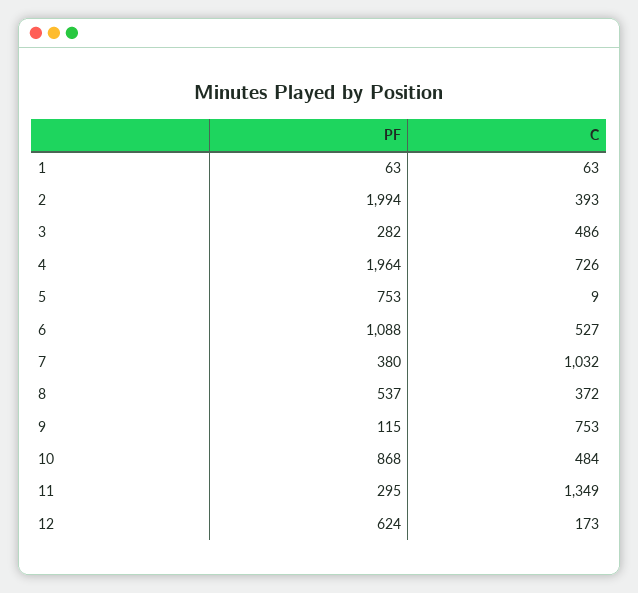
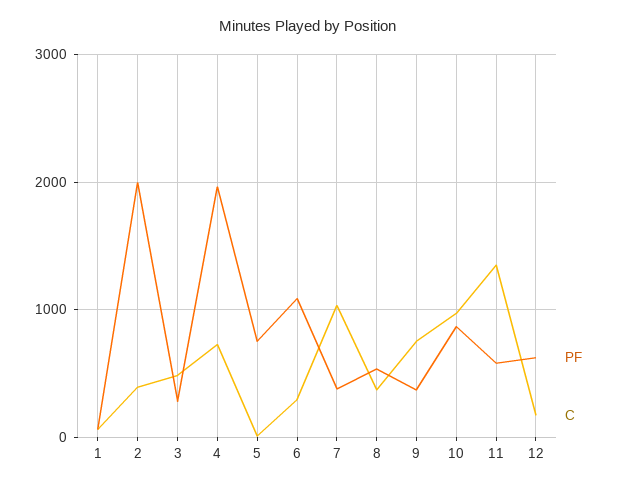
  {
    "PF": {
      "1": 63,
      "2": 1994,
      "3": 282,
      "4": 1964,
      "5": 753,
      "6": 1088,
      "7": 380,
      "8": 537,
-     "9": 115,
+     "9": 400,
      "10": 868,
-     "11": 295,
+     "11": 600,
      "12": 624
    },
    "C": {
      "1": 63,
      "2": 393,
      "3": 486,
      "4": 726,
      "5": 9,
-     "6": 527,
+     "6": 300,
      "7": 1032,
      "8": 372,
      "9": 753,
-     "10": 484,
+     "10": 1000,
      "11": 1349,
      "12": 173
    }
  }

